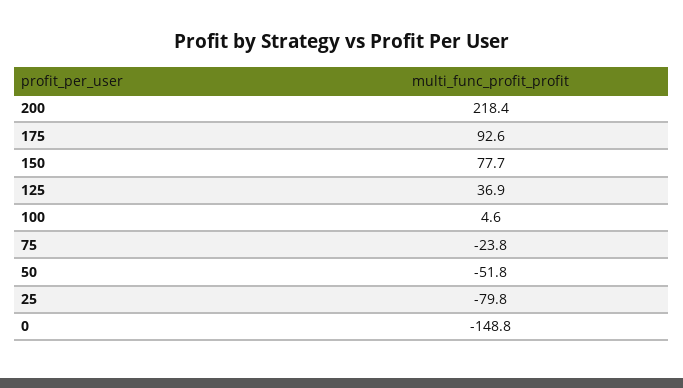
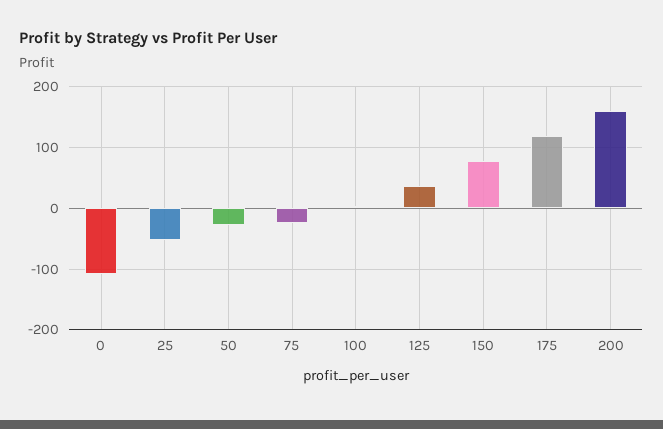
  {
-   "200": 218.4,
+   "200": 160,
-   "175": 92.6,
+   "175": 120,
    "150": 77.7,
    "125": 36.9,
    "100": 4.6,
    "75": -23.8,
-   "50": -51.8,
+   "50": -30,
-   "25": -79.8,
+   "25": -50,
-   "0": -148.8
+   "0": -110
  }

